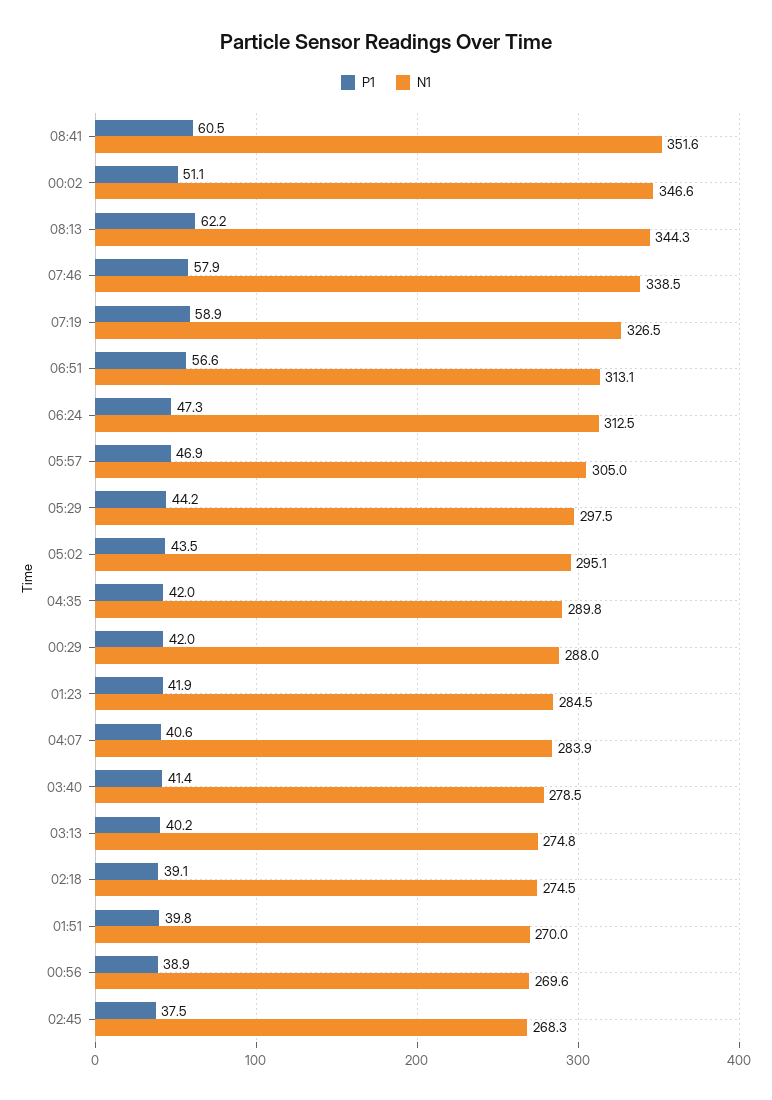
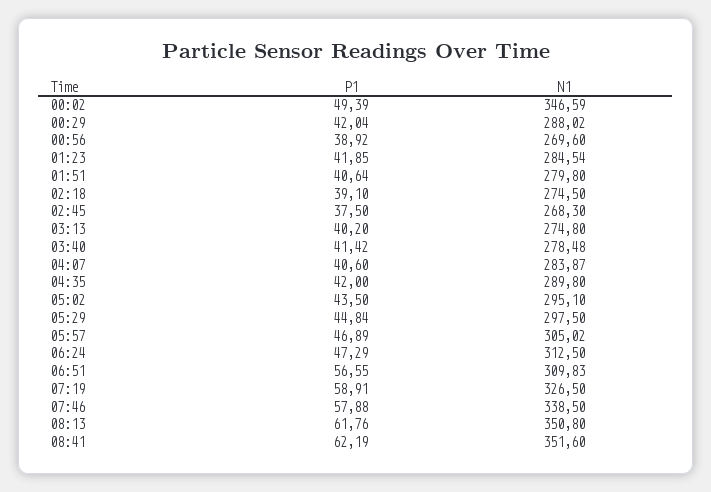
  {
    "P1": {
-     "08:41": 60.5,
+     "08:41": 62.19,
-     "00:02": 51.1,
+     "00:02": 49.39,
-     "08:13": 62.2,
+     "08:13": 61.76,
      "07:46": 57.88,
      "07:19": 58.91,
      "06:51": 56.55,
      "06:24": 47.29,
      "05:57": 46.89,
-     "05:29": 44.2,
+     "05:29": 44.84,
      "05:02": 43.5,
      "04:35": 42,
      "00:29": 42.04,
      "01:23": 41.85,
      "04:07": 40.6,
      "03:40": 41.42,
      "03:13": 40.2,
      "02:18": 39.1,
-     "01:51": 39.8,
+     "01:51": 40.64,
      "00:56": 38.92,
      "02:45": 37.5
    },
    "N1": {
      "08:41": 351.6,
      "00:02": 346.59,
-     "08:13": 344.3,
+     "08:13": 350.8,
      "07:46": 338.5,
      "07:19": 326.5,
-     "06:51": 313.1,
+     "06:51": 309.83,
      "06:24": 312.5,
      "05:57": 305.02,
      "05:29": 297.5,
      "05:02": 295.1,
      "04:35": 289.8,
      "00:29": 288.02,
      "01:23": 284.54,
      "04:07": 283.87,
      "03:40": 278.48,
      "03:13": 274.8,
      "02:18": 274.5,
-     "01:51": 270,
+     "01:51": 279.8,
      "00:56": 269.6,
      "02:45": 268.3
    }
  }

